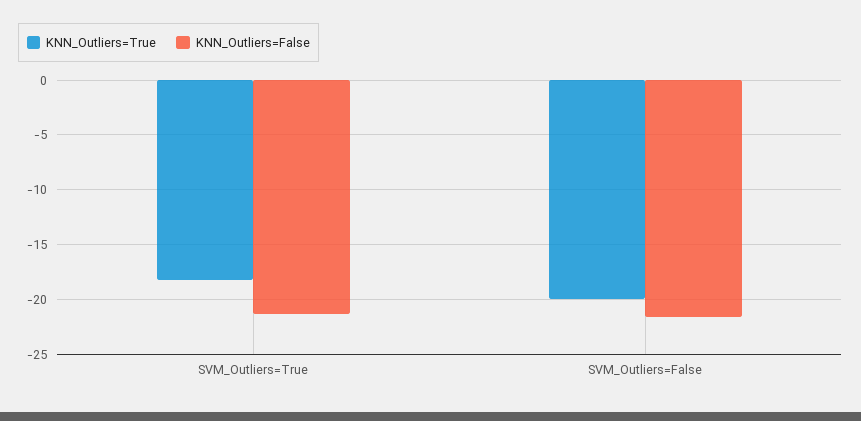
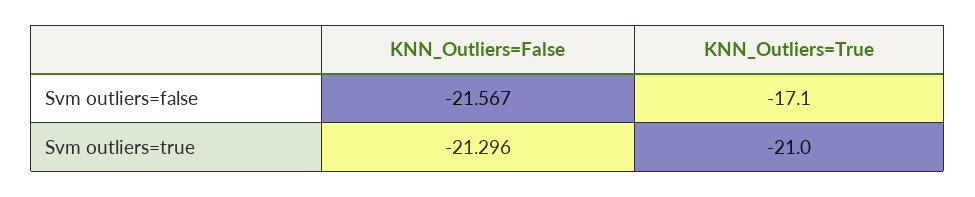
  {
    "KNN_Outliers=True": {
-     "SVM_Outliers=True": -18,
+     "SVM_Outliers=True": -21,
-     "SVM_Outliers=False": -20
+     "SVM_Outliers=False": -17.1
    },
    "KNN_Outliers=False": {
      "SVM_Outliers=True": -21.296,
      "SVM_Outliers=False": -21.567
    }
  }

